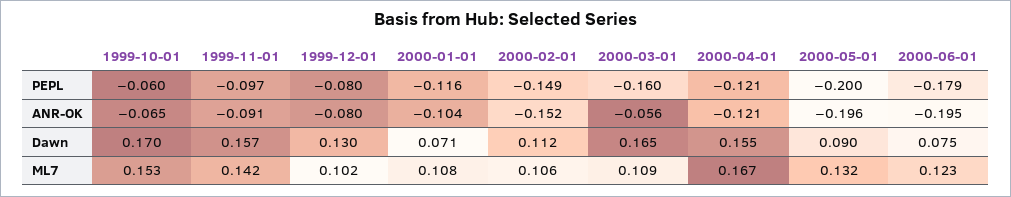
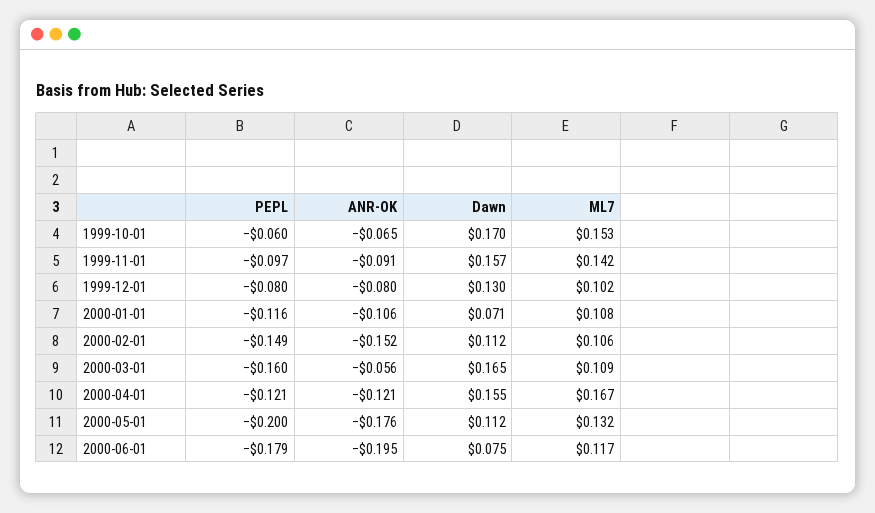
  {
    "1999-10-01": {
      "PEPL": -0.06,
      "ANR-OK": -0.065,
      "Dawn": 0.17,
      "ML7": 0.153
    },
    "1999-11-01": {
      "PEPL": -0.097,
      "ANR-OK": -0.091,
      "Dawn": 0.157,
      "ML7": 0.142
    },
    "1999-12-01": {
      "PEPL": -0.08,
      "ANR-OK": -0.08,
      "Dawn": 0.13,
      "ML7": 0.102
    },
    "2000-01-01": {
      "PEPL": -0.116,
-     "ANR-OK": -0.104,
+     "ANR-OK": -0.106,
      "Dawn": 0.071,
      "ML7": 0.108
    },
    "2000-02-01": {
      "PEPL": -0.149,
      "ANR-OK": -0.152,
      "Dawn": 0.112,
      "ML7": 0.106
    },
    "2000-03-01": {
      "PEPL": -0.16,
      "ANR-OK": -0.056,
      "Dawn": 0.165,
      "ML7": 0.109
    },
    "2000-04-01": {
      "PEPL": -0.121,
      "ANR-OK": -0.121,
      "Dawn": 0.155,
      "ML7": 0.167
    },
    "2000-05-01": {
      "PEPL": -0.2,
-     "ANR-OK": -0.196,
+     "ANR-OK": -0.176,
-     "Dawn": 0.09,
+     "Dawn": 0.112,
      "ML7": 0.132
    },
    "2000-06-01": {
      "PEPL": -0.179,
      "ANR-OK": -0.195,
      "Dawn": 0.075,
-     "ML7": 0.123
+     "ML7": 0.117
    }
  }

